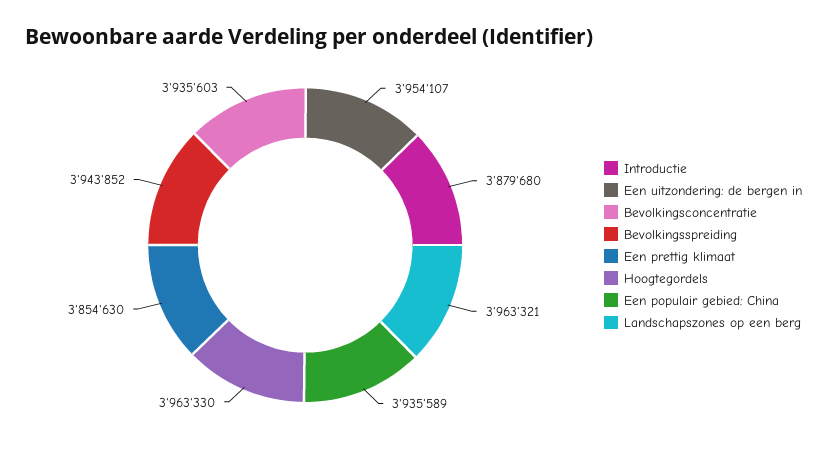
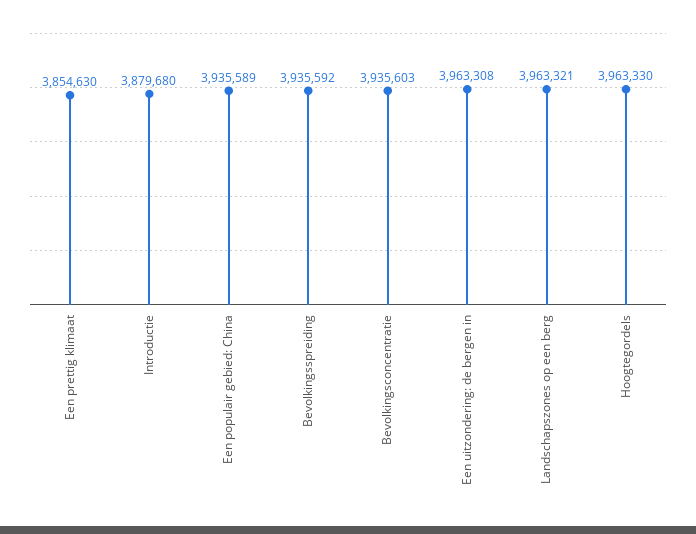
  {
    "Introductie": 3879680,
-   "Een uitzondering: de bergen in": 3954107,
+   "Een uitzondering: de bergen in": 3963308,
    "Bevolkingsconcentratie": 3935603,
-   "Bevolkingsspreiding": 3943852,
+   "Bevolkingsspreiding": 3935592,
    "Een prettig klimaat": 3854630,
    "Hoogtegordels": 3963330,
    "Een populair gebied: China": 3935589,
    "Landschapszones op een berg": 3963321
  }

